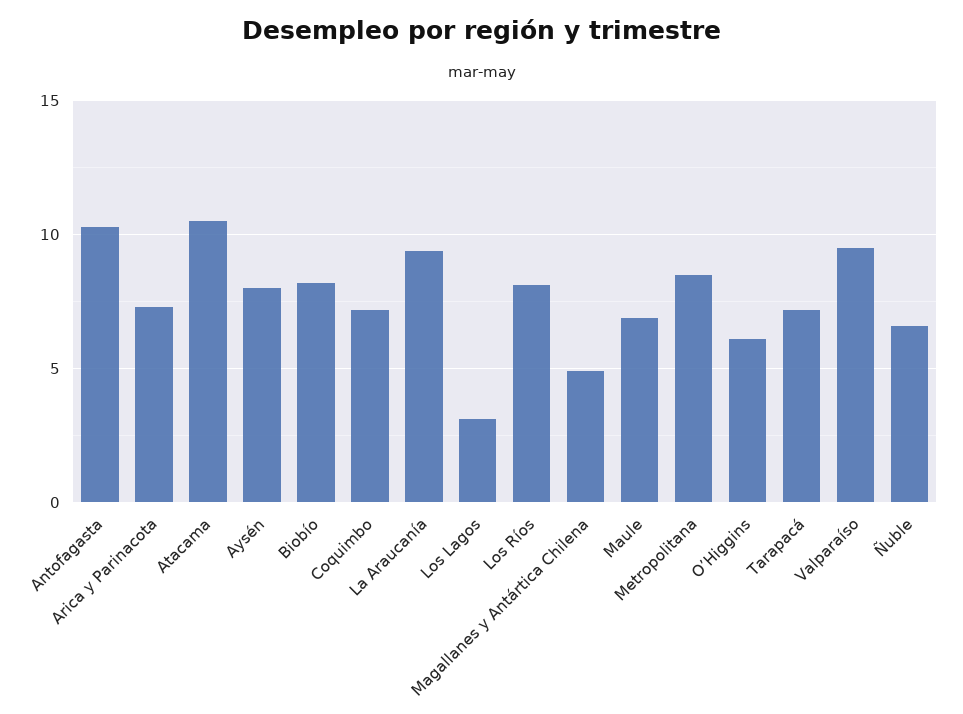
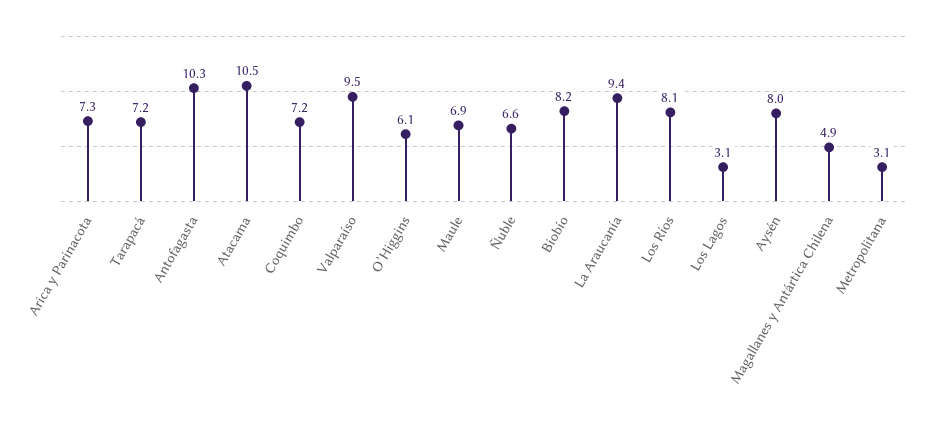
  {
    "Antofagasta": 10.3,
    "Arica y Parinacota": 7.3,
    "Atacama": 10.5,
    "Aysén": 8,
    "Biobío": 8.2,
    "Coquimbo": 7.2,
    "La Araucanía": 9.4,
    "Los Lagos": 3.1,
    "Los Ríos": 8.1,
    "Magallanes y Antártica Chilena": 4.9,
    "Maule": 6.9,
-   "Metropolitana": 8.5,
+   "Metropolitana": 3.1,
    "O’Higgins": 6.1,
    "Tarapacá": 7.2,
    "Valparaíso": 9.5,
    "Ñuble": 6.6
  }

